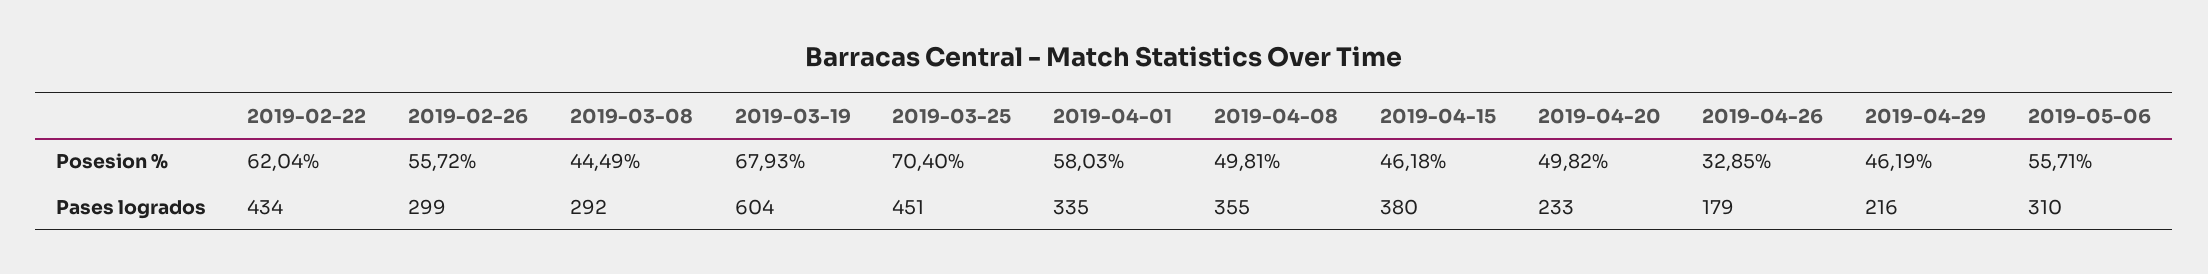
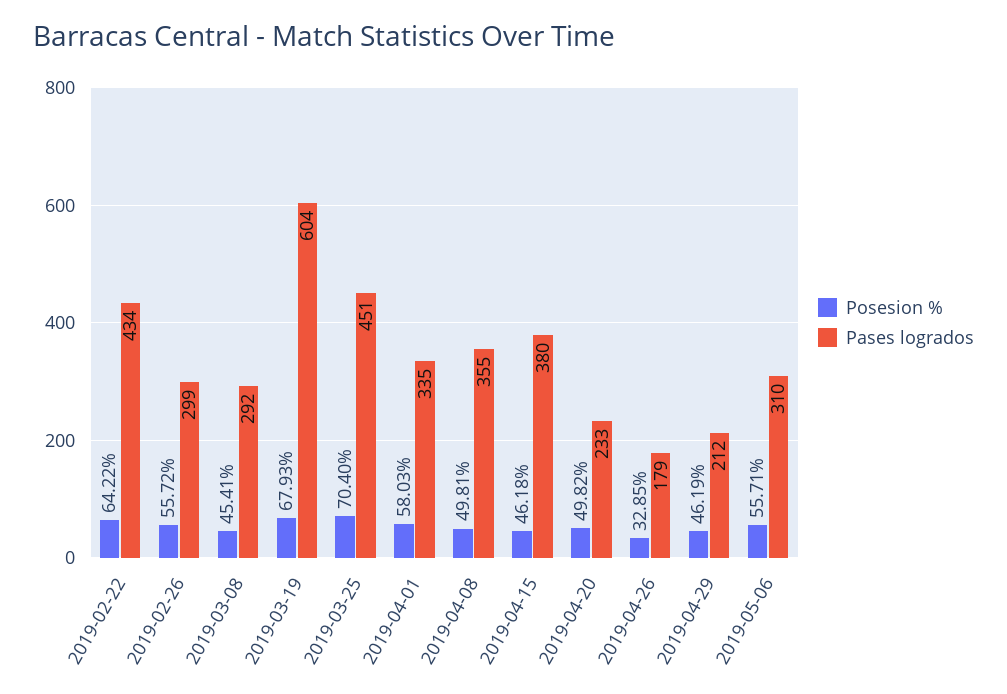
  {
    "Posesion %": {
-     "2019-02-22": 62.04,
+     "2019-02-22": 64.22,
      "2019-02-26": 55.72,
-     "2019-03-08": 44.49,
+     "2019-03-08": 45.41,
      "2019-03-19": 67.93,
      "2019-03-25": 70.4,
      "2019-04-01": 58.03,
      "2019-04-08": 49.81,
      "2019-04-15": 46.18,
      "2019-04-20": 49.82,
      "2019-04-26": 32.85,
      "2019-04-29": 46.19,
      "2019-05-06": 55.71
    },
    "Pases logrados": {
      "2019-02-22": 434,
      "2019-02-26": 299,
      "2019-03-08": 292,
      "2019-03-19": 604,
      "2019-03-25": 451,
      "2019-04-01": 335,
      "2019-04-08": 355,
      "2019-04-15": 380,
      "2019-04-20": 233,
      "2019-04-26": 179,
-     "2019-04-29": 216,
+     "2019-04-29": 212,
      "2019-05-06": 310
    }
  }

